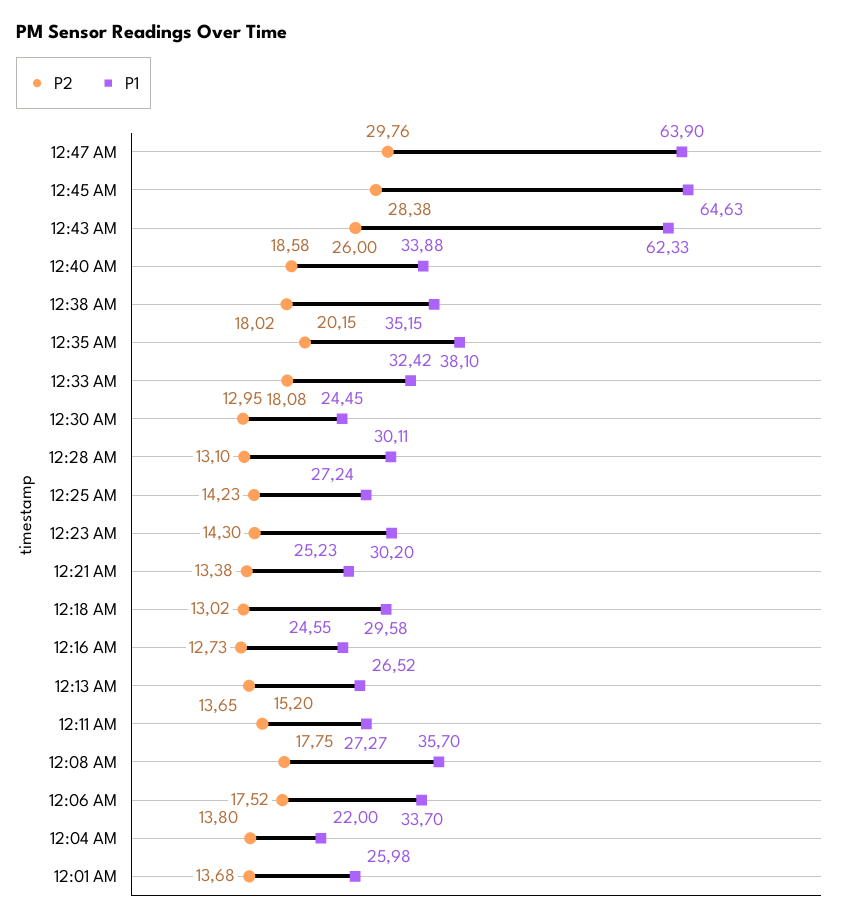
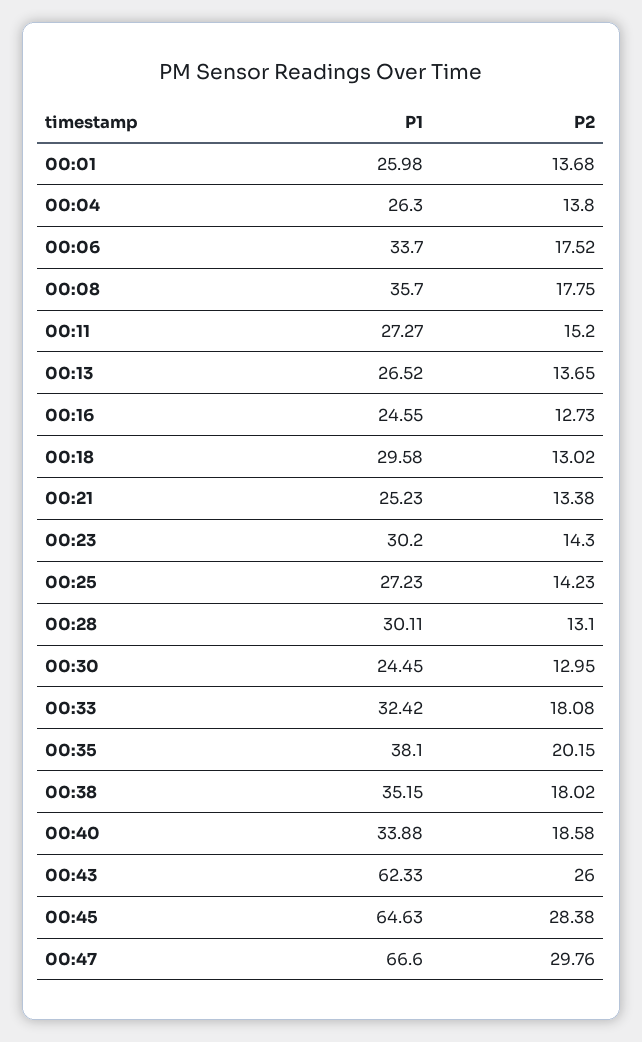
  {
    "P2": {
      "12:47 AM": 29.76,
      "12:45 AM": 28.38,
      "12:43 AM": 26,
      "12:40 AM": 18.58,
      "12:38 AM": 18.02,
      "12:35 AM": 20.15,
      "12:33 AM": 18.08,
      "12:30 AM": 12.95,
      "12:28 AM": 13.1,
      "12:25 AM": 14.23,
      "12:23 AM": 14.3,
      "12:21 AM": 13.38,
      "12:18 AM": 13.02,
      "12:16 AM": 12.73,
      "12:13 AM": 13.65,
      "12:11 AM": 15.2,
      "12:08 AM": 17.75,
      "12:06 AM": 17.52,
      "12:04 AM": 13.8,
      "12:01 AM": 13.68
    },
    "P1": {
-     "12:47 AM": 63.9,
+     "12:47 AM": 66.6,
      "12:45 AM": 64.63,
      "12:43 AM": 62.33,
      "12:40 AM": 33.88,
      "12:38 AM": 35.15,
      "12:35 AM": 38.1,
      "12:33 AM": 32.42,
      "12:30 AM": 24.45,
      "12:28 AM": 30.11,
-     "12:25 AM": 27.24,
+     "12:25 AM": 27.23,
      "12:23 AM": 30.2,
      "12:21 AM": 25.23,
      "12:18 AM": 29.58,
      "12:16 AM": 24.55,
      "12:13 AM": 26.52,
      "12:11 AM": 27.27,
      "12:08 AM": 35.7,
      "12:06 AM": 33.7,
-     "12:04 AM": 22,
+     "12:04 AM": 26.3,
      "12:01 AM": 25.98
    }
  }

